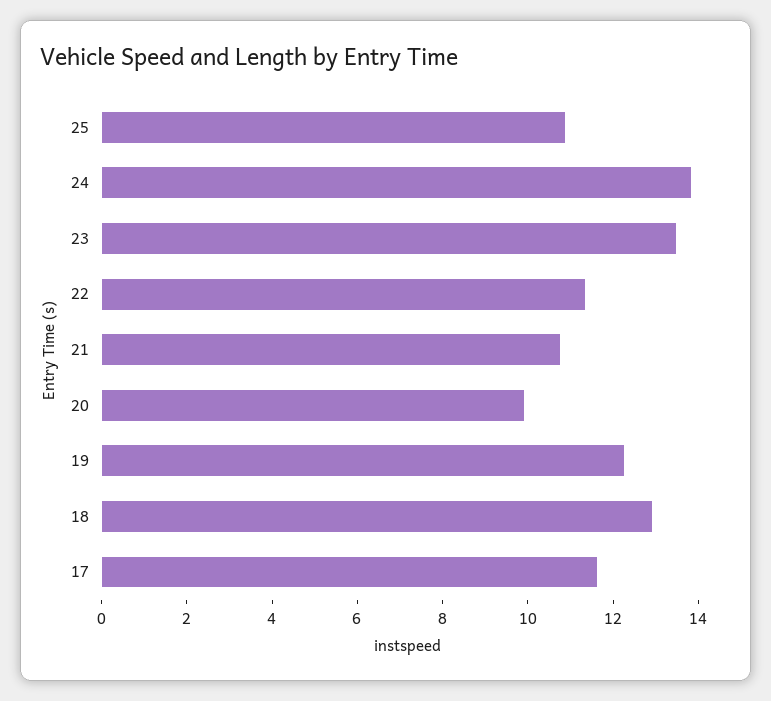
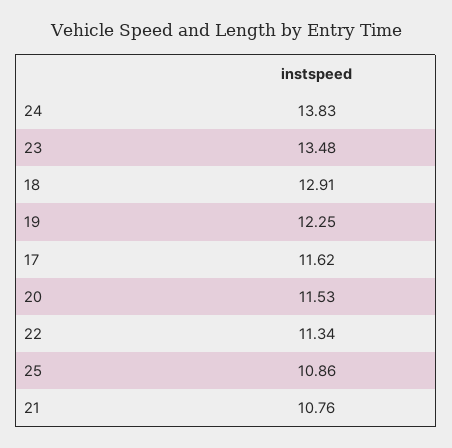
  {
    "25": 10.86,
    "24": 13.83,
    "23": 13.48,
    "22": 11.34,
    "21": 10.76,
-   "20": 10,
+   "20": 11.53,
    "19": 12.25,
    "18": 12.91,
    "17": 11.62
  }

